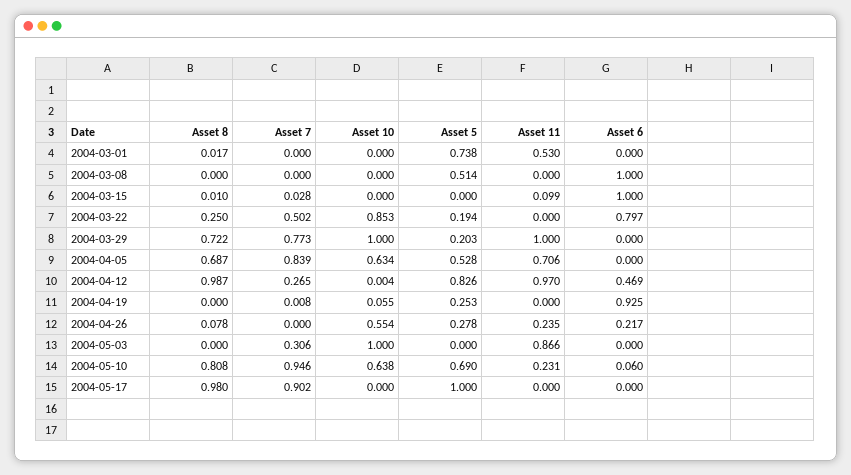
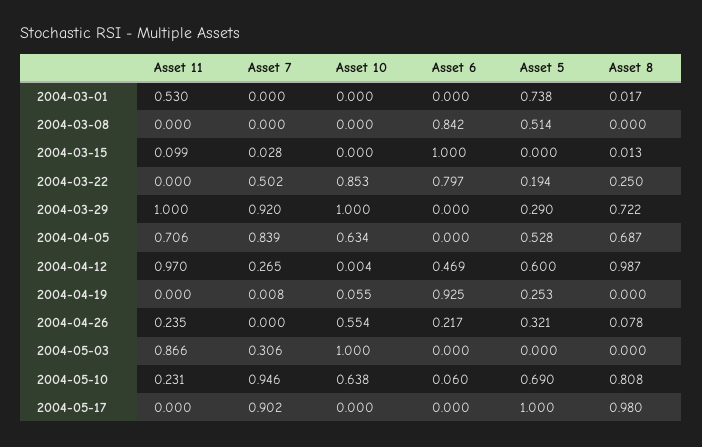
  {
    "Asset 8": {
      "2004-03-01": 0.017,
      "2004-03-08": 0,
-     "2004-03-15": 0.01,
+     "2004-03-15": 0.013,
      "2004-03-22": 0.25,
      "2004-03-29": 0.722,
      "2004-04-05": 0.687,
      "2004-04-12": 0.987,
      "2004-04-19": 0,
      "2004-04-26": 0.078,
      "2004-05-03": 0,
      "2004-05-10": 0.808,
      "2004-05-17": 0.98
    },
    "Asset 7": {
      "2004-03-01": 0,
      "2004-03-08": 0,
      "2004-03-15": 0.028,
      "2004-03-22": 0.502,
-     "2004-03-29": 0.773,
+     "2004-03-29": 0.92,
      "2004-04-05": 0.839,
      "2004-04-12": 0.265,
      "2004-04-19": 0.008,
      "2004-04-26": 0,
      "2004-05-03": 0.306,
      "2004-05-10": 0.946,
      "2004-05-17": 0.902
    },
    "Asset 10": {
      "2004-03-01": 0,
      "2004-03-08": 0,
      "2004-03-15": 0,
      "2004-03-22": 0.853,
      "2004-03-29": 1,
      "2004-04-05": 0.634,
      "2004-04-12": 0.004,
      "2004-04-19": 0.055,
      "2004-04-26": 0.554,
      "2004-05-03": 1,
      "2004-05-10": 0.638,
      "2004-05-17": 0
    },
    "Asset 5": {
      "2004-03-01": 0.738,
      "2004-03-08": 0.514,
      "2004-03-15": 0,
      "2004-03-22": 0.194,
-     "2004-03-29": 0.203,
+     "2004-03-29": 0.29,
      "2004-04-05": 0.528,
-     "2004-04-12": 0.826,
+     "2004-04-12": 0.6,
      "2004-04-19": 0.253,
-     "2004-04-26": 0.278,
+     "2004-04-26": 0.321,
      "2004-05-03": 0,
      "2004-05-10": 0.69,
      "2004-05-17": 1
    },
    "Asset 11": {
      "2004-03-01": 0.53,
      "2004-03-08": 0,
      "2004-03-15": 0.099,
      "2004-03-22": 0,
      "2004-03-29": 1,
      "2004-04-05": 0.706,
      "2004-04-12": 0.97,
      "2004-04-19": 0,
      "2004-04-26": 0.235,
      "2004-05-03": 0.866,
      "2004-05-10": 0.231,
      "2004-05-17": 0
    },
    "Asset 6": {
      "2004-03-01": 0,
-     "2004-03-08": 1,
+     "2004-03-08": 0.842,
      "2004-03-15": 1,
      "2004-03-22": 0.797,
      "2004-03-29": 0,
      "2004-04-05": 0,
      "2004-04-12": 0.469,
      "2004-04-19": 0.925,
      "2004-04-26": 0.217,
      "2004-05-03": 0,
      "2004-05-10": 0.06,
      "2004-05-17": 0
    }
  }

